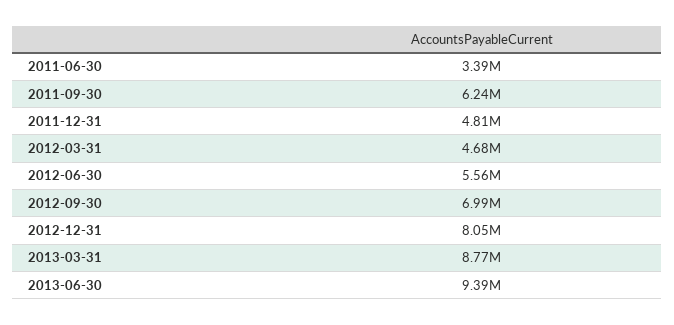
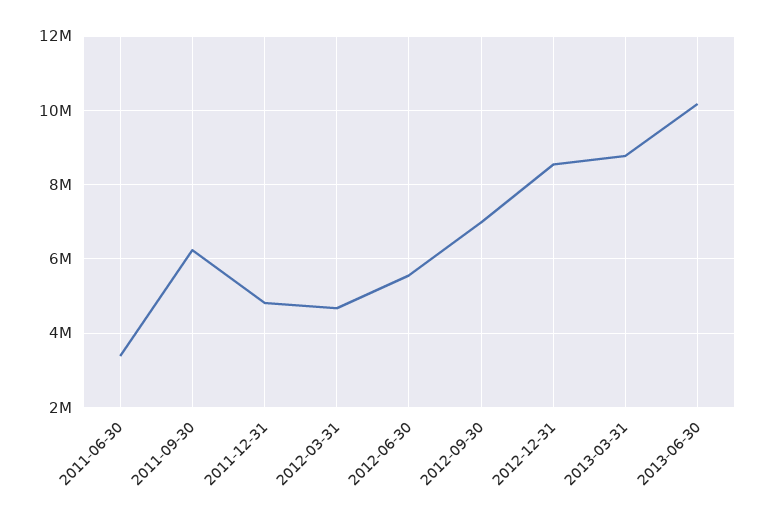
  {
    "2011-06-30": 3390000,
    "2011-09-30": 6240000,
    "2011-12-31": 4810000,
    "2012-03-31": 4680000,
    "2012-06-30": 5560000,
    "2012-09-30": 6990000,
-   "2012-12-31": 8050000,
+   "2012-12-31": 8600000,
    "2013-03-31": 8770000,
-   "2013-06-30": 9390000
+   "2013-06-30": 10200000
  }

